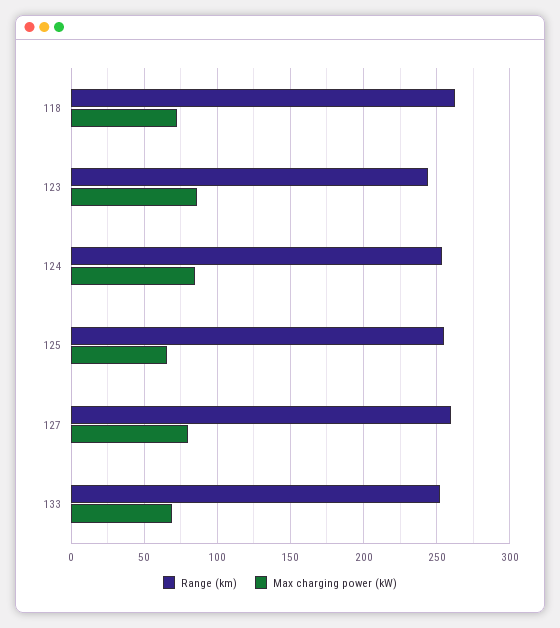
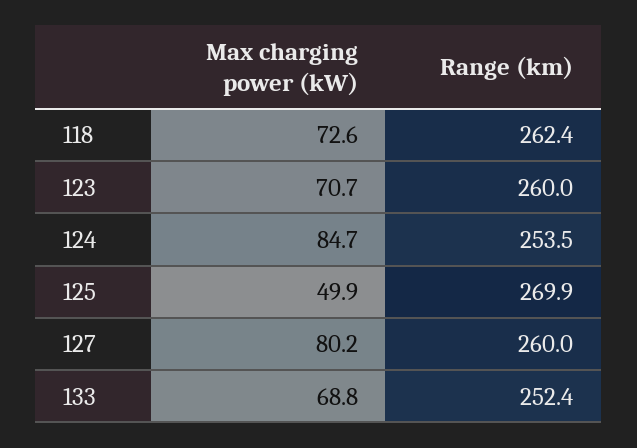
  {
    "Range (km)": {
      "118": 262.4,
-     "123": 245,
+     "123": 260,
      "124": 253.5,
-     "125": 255,
+     "125": 269.9,
      "127": 260,
      "133": 252.4
    },
    "Max charging power (kW)": {
      "118": 72.6,
-     "123": 85,
+     "123": 70.7,
      "124": 84.7,
-     "125": 65,
+     "125": 49.9,
      "127": 80.2,
      "133": 68.8
    }
  }

